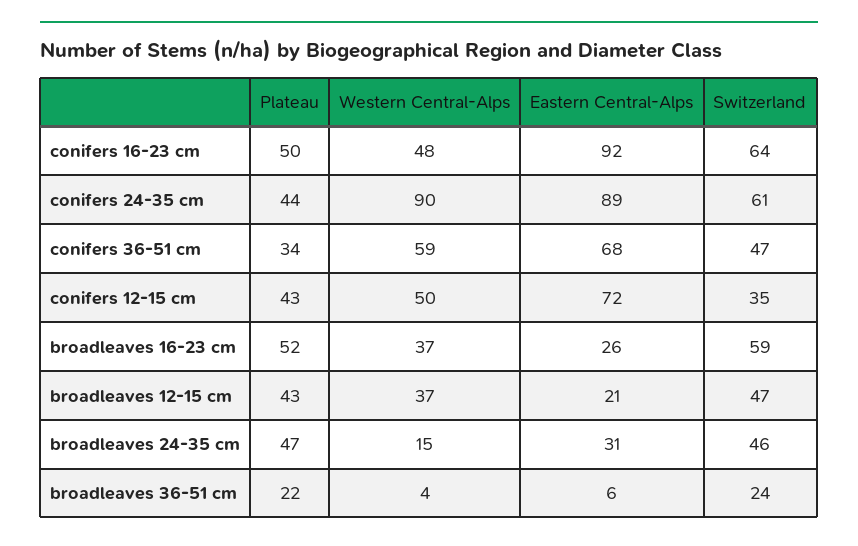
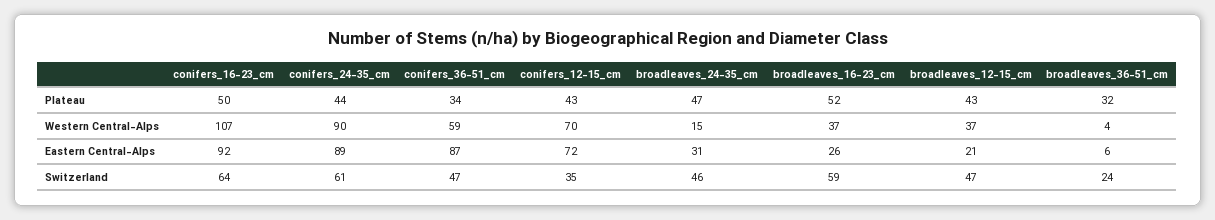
  {
    "Plateau": {
      "conifers 16-23 cm": 50,
      "conifers 24-35 cm": 44,
      "conifers 36-51 cm": 34,
      "conifers 12-15 cm": 43,
      "broadleaves 16-23 cm": 52,
      "broadleaves 12-15 cm": 43,
      "broadleaves 24-35 cm": 47,
-     "broadleaves 36-51 cm": 22
+     "broadleaves 36-51 cm": 32
    },
    "Western Central-Alps": {
-     "conifers 16-23 cm": 48,
+     "conifers 16-23 cm": 107,
      "conifers 24-35 cm": 90,
      "conifers 36-51 cm": 59,
-     "conifers 12-15 cm": 50,
+     "conifers 12-15 cm": 70,
      "broadleaves 16-23 cm": 37,
      "broadleaves 12-15 cm": 37,
      "broadleaves 24-35 cm": 15,
      "broadleaves 36-51 cm": 4
    },
    "Eastern Central-Alps": {
      "conifers 16-23 cm": 92,
      "conifers 24-35 cm": 89,
-     "conifers 36-51 cm": 68,
+     "conifers 36-51 cm": 87,
      "conifers 12-15 cm": 72,
      "broadleaves 16-23 cm": 26,
      "broadleaves 12-15 cm": 21,
      "broadleaves 24-35 cm": 31,
      "broadleaves 36-51 cm": 6
    },
    "Switzerland": {
      "conifers 16-23 cm": 64,
      "conifers 24-35 cm": 61,
      "conifers 36-51 cm": 47,
      "conifers 12-15 cm": 35,
      "broadleaves 16-23 cm": 59,
      "broadleaves 12-15 cm": 47,
      "broadleaves 24-35 cm": 46,
      "broadleaves 36-51 cm": 24
    }
  }

